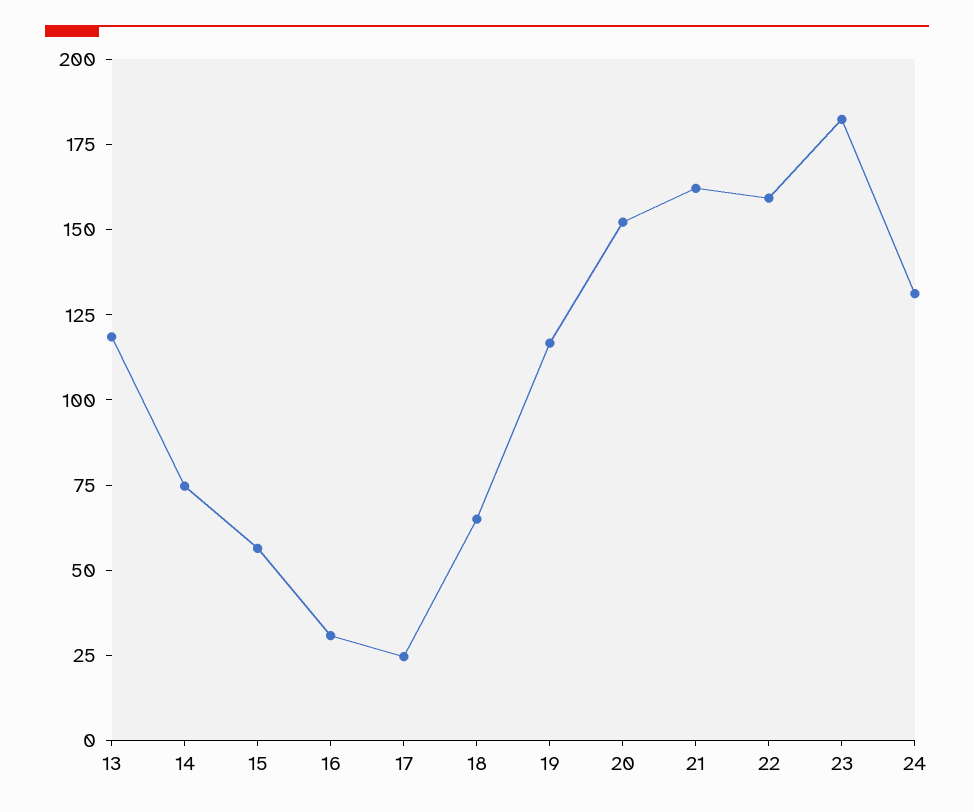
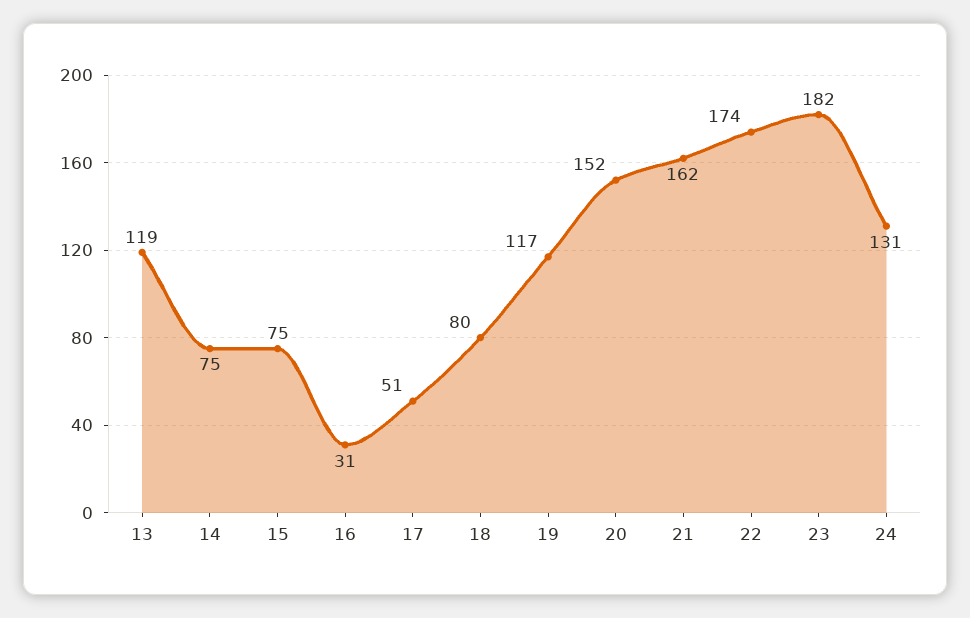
  {
    "13": 119,
    "14": 75,
-   "15": 55,
+   "15": 75,
    "16": 31,
-   "17": 25,
+   "17": 51,
-   "18": 65,
+   "18": 80,
    "19": 117,
    "20": 152,
    "21": 162,
-   "22": 160,
+   "22": 174,
    "23": 182,
    "24": 131
  }

